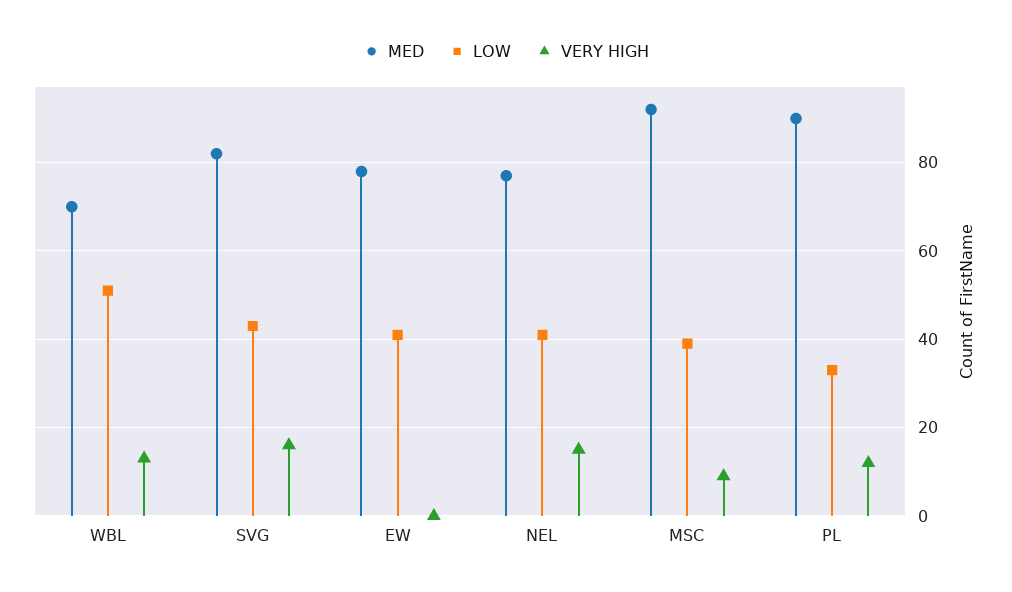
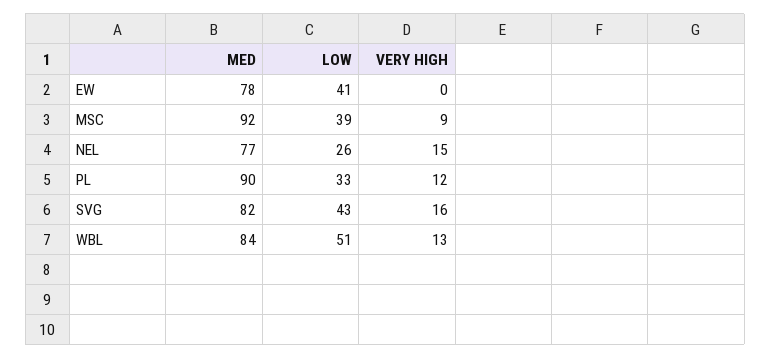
  {
    "MED": {
-     "WBL": 70,
+     "WBL": 84,
      "SVG": 82,
      "EW": 78,
      "NEL": 77,
      "MSC": 92,
      "PL": 90
    },
    "LOW": {
      "WBL": 51,
      "SVG": 43,
      "EW": 41,
-     "NEL": 40,
+     "NEL": 26,
      "MSC": 39,
      "PL": 33
    },
    "VERY HIGH": {
      "WBL": 13,
      "SVG": 16,
      "EW": 0,
      "NEL": 15,
      "MSC": 9,
      "PL": 12
    }
  }

